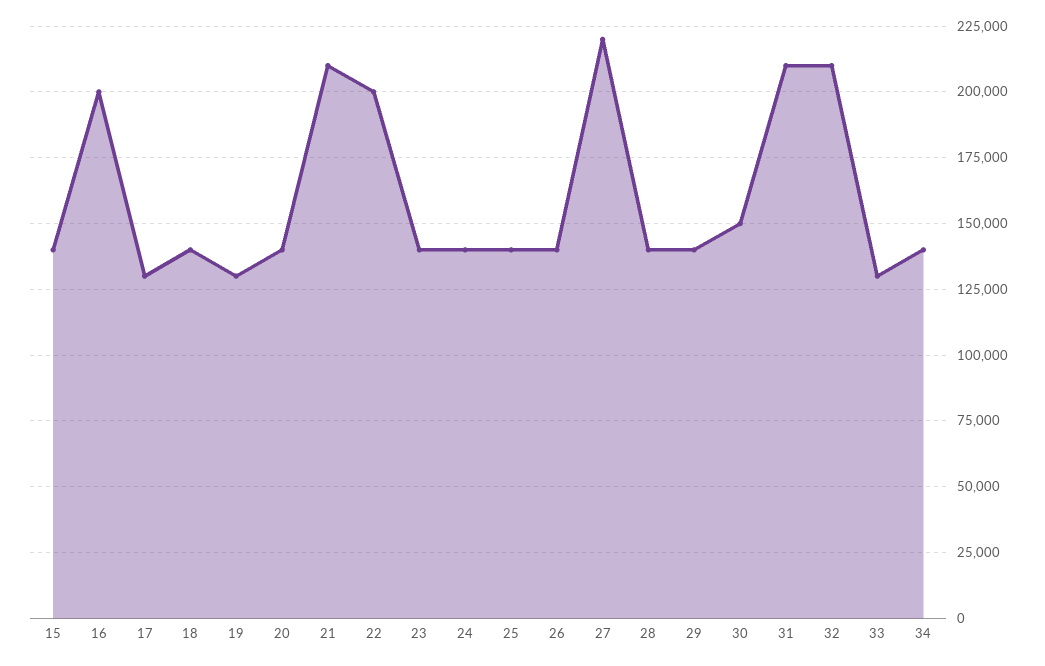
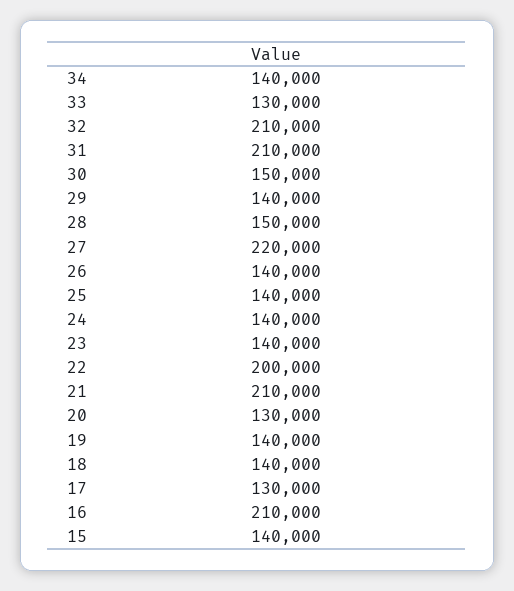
  {
    "15": 140000,
-   "16": 200000,
+   "16": 210000,
    "17": 130000,
    "18": 140000,
-   "19": 130000,
+   "19": 140000,
-   "20": 140000,
+   "20": 130000,
    "21": 210000,
    "22": 200000,
    "23": 140000,
    "24": 140000,
    "25": 140000,
    "26": 140000,
    "27": 220000,
-   "28": 140000,
+   "28": 150000,
    "29": 140000,
    "30": 150000,
    "31": 210000,
    "32": 210000,
    "33": 130000,
    "34": 140000
  }

